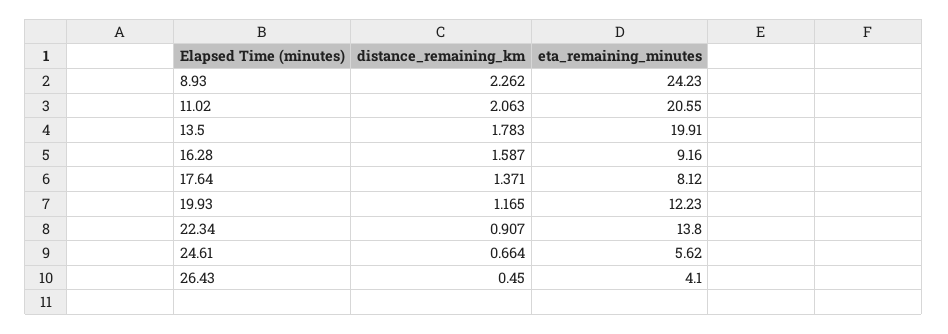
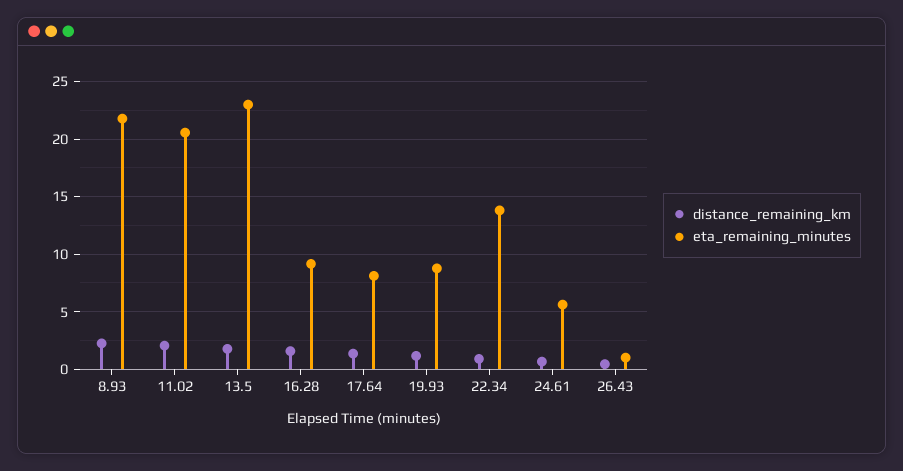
  {
    "distance_remaining_km": {
      "8.93": 2.262,
      "11.02": 2.063,
      "13.5": 1.783,
      "16.28": 1.587,
      "17.64": 1.371,
      "19.93": 1.165,
      "22.34": 0.907,
      "24.61": 0.664,
      "26.43": 0.45
    },
    "eta_remaining_minutes": {
-     "8.93": 24.23,
+     "8.93": 22,
      "11.02": 20.55,
-     "13.5": 19.91,
+     "13.5": 23,
      "16.28": 9.16,
      "17.64": 8.12,
-     "19.93": 12.23,
+     "19.93": 9,
      "22.34": 13.8,
      "24.61": 5.62,
-     "26.43": 4.1
+     "26.43": 1
    }
  }

